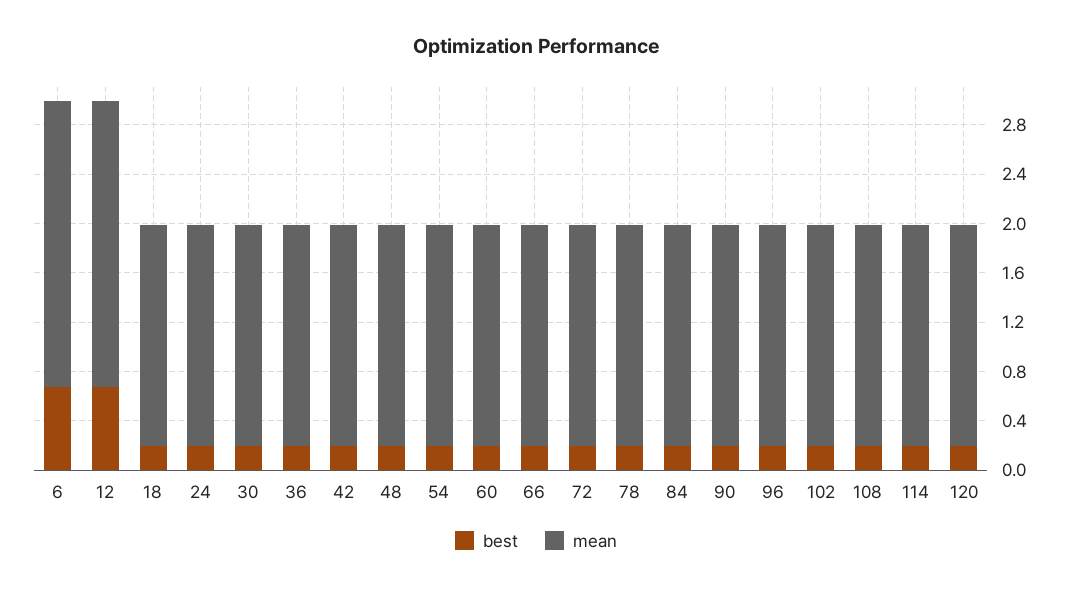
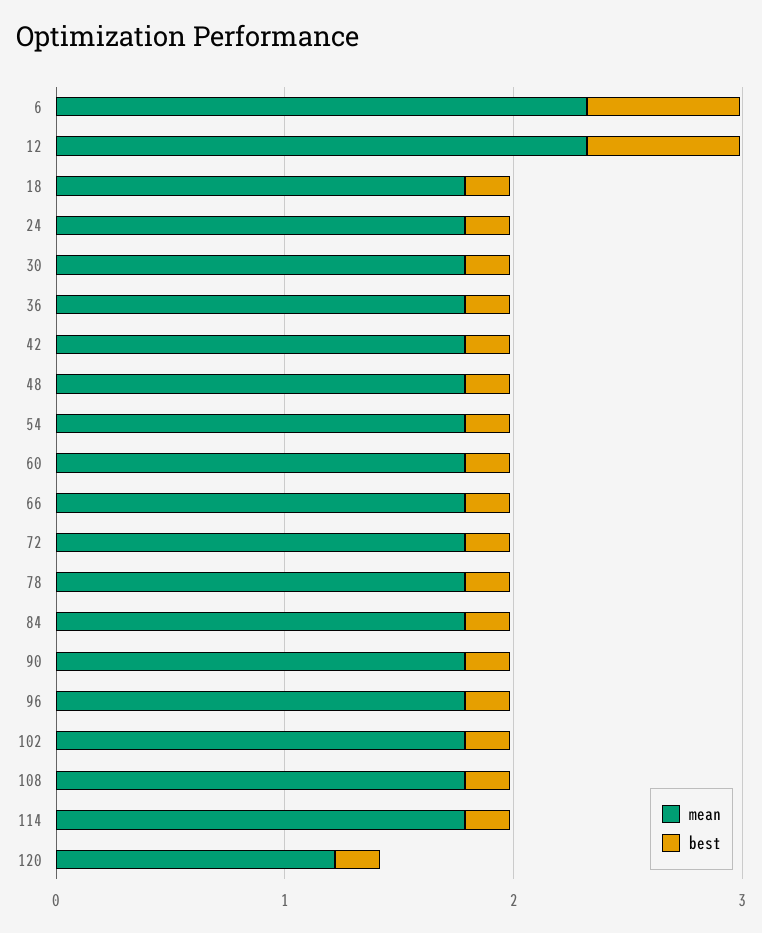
  {
    "best": {
      "6": 0.7,
      "12": 0.7,
      "18": 0.2,
      "24": 0.2,
      "30": 0.2,
      "36": 0.2,
      "42": 0.2,
      "48": 0.2,
      "54": 0.2,
      "60": 0.2,
      "66": 0.2,
      "72": 0.2,
      "78": 0.2,
      "84": 0.2,
      "90": 0.2,
      "96": 0.2,
      "102": 0.2,
      "108": 0.2,
      "114": 0.2,
      "120": 0.2
    },
    "mean": {
      "6": 2.3,
      "12": 2.3,
      "18": 1.8,
      "24": 1.8,
      "30": 1.8,
      "36": 1.8,
      "42": 1.8,
      "48": 1.8,
      "54": 1.8,
      "60": 1.8,
      "66": 1.8,
      "72": 1.8,
      "78": 1.8,
      "84": 1.8,
      "90": 1.8,
      "96": 1.8,
      "102": 1.8,
      "108": 1.8,
      "114": 1.8,
-     "120": 1.8
+     "120": 1.2
    }
  }

